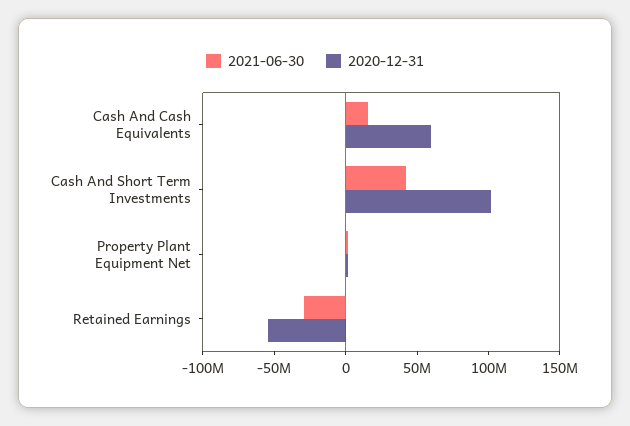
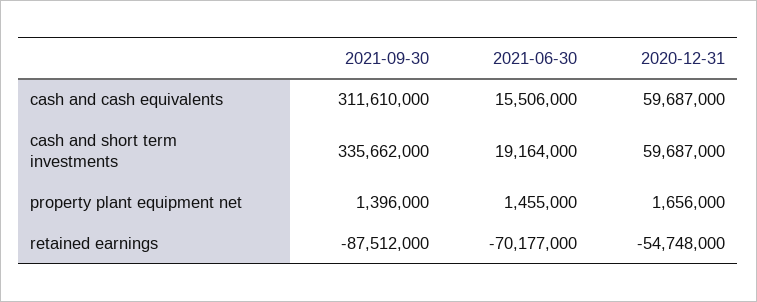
  {
    "2021-06-30": {
      "Cash And Cash Equivalents": 15506000,
-     "Cash And Short Term Investments": 40000000,
+     "Cash And Short Term Investments": 19164000,
      "Property Plant Equipment Net": 1455000,
-     "Retained Earnings": -30000000
+     "Retained Earnings": -70177000
    },
    "2020-12-31": {
      "Cash And Cash Equivalents": 59687000,
-     "Cash And Short Term Investments": 100000000,
+     "Cash And Short Term Investments": 59687000,
      "Property Plant Equipment Net": 1656000,
      "Retained Earnings": -54748000
-   }
+   },
+   "2021-09-30": {
+     "Cash And Cash Equivalents": 311610000,
+     "Cash And Short Term Investments": 335662000,
+     "Property Plant Equipment Net": 1396000,
+     "Retained Earnings": -87512000
+   }
  }

